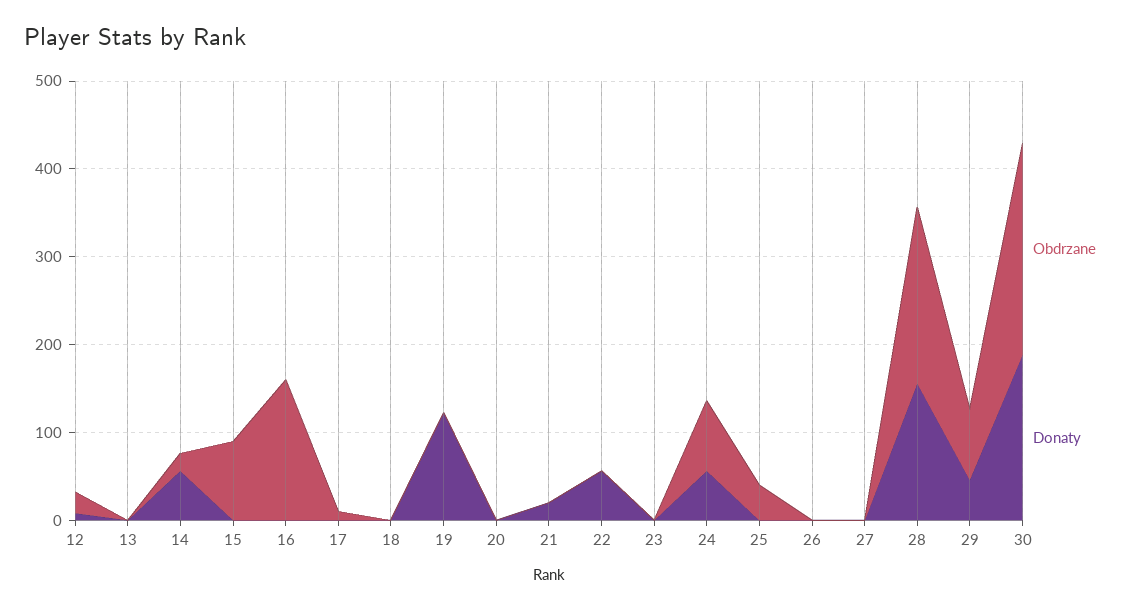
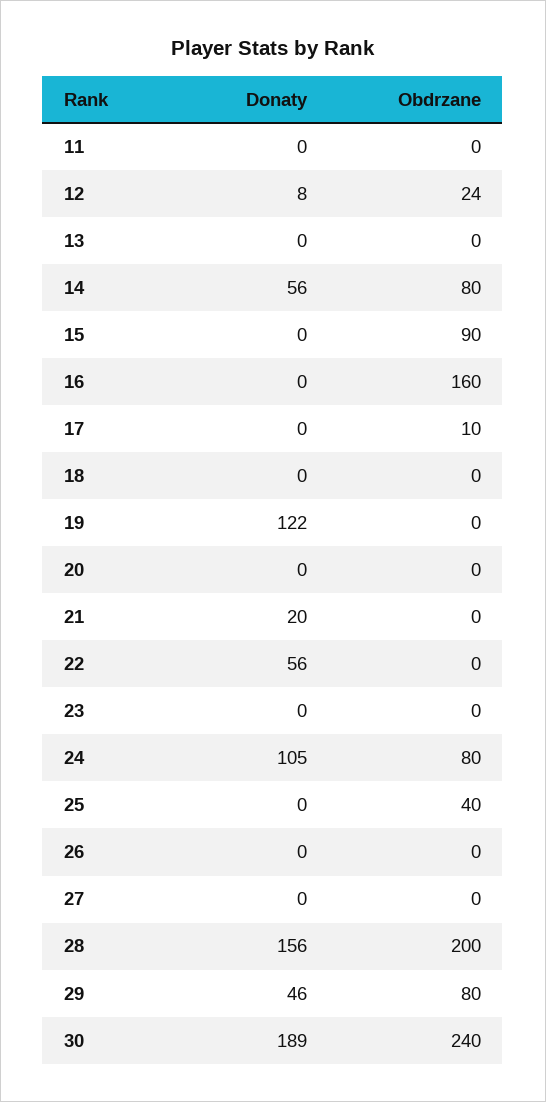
  {
    "Obdrzane": {
      "12": 24,
      "13": 0,
-     "14": 20,
+     "14": 80,
      "15": 90,
      "16": 160,
      "17": 10,
      "18": 0,
      "19": 0,
      "20": 0,
      "21": 0,
      "22": 0,
      "23": 0,
      "24": 80,
      "25": 40,
      "26": 0,
      "27": 0,
      "28": 200,
      "29": 80,
-     "30": 240
+     "30": 240,
+     "11": 0
    },
    "Donaty": {
      "12": 8,
      "13": 0,
      "14": 56,
      "15": 0,
      "16": 0,
      "17": 0,
      "18": 0,
      "19": 122,
      "20": 0,
      "21": 20,
      "22": 56,
      "23": 0,
-     "24": 60,
+     "24": 105,
      "25": 0,
      "26": 0,
      "27": 0,
      "28": 156,
      "29": 46,
-     "30": 189
+     "30": 189,
+     "11": 0
    }
  }

